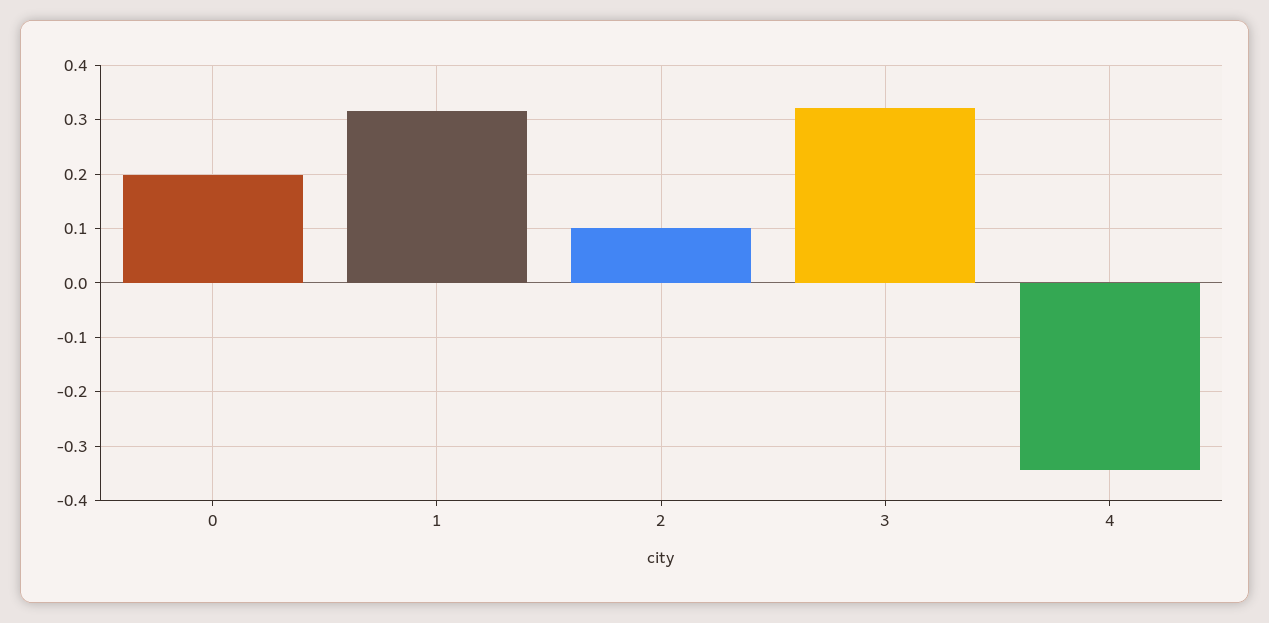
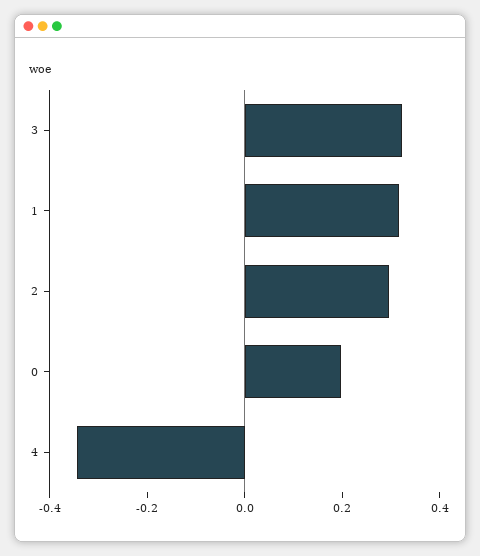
  {
    "0": 0.2,
    "1": 0.32,
-   "2": 0.1,
+   "2": 0.3,
    "3": 0.32,
    "4": -0.34
  }

